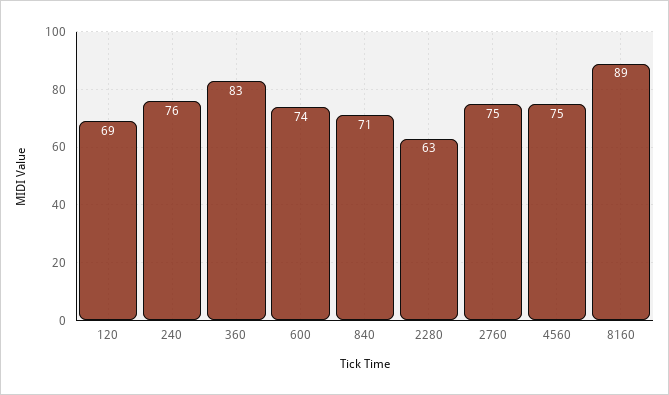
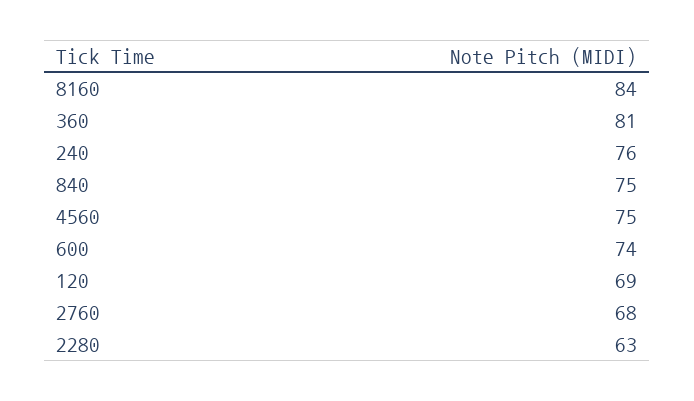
  {
    "120": 69,
    "240": 76,
-   "360": 83,
+   "360": 81,
    "600": 74,
-   "840": 71,
+   "840": 75,
    "2280": 63,
-   "2760": 75,
+   "2760": 68,
    "4560": 75,
-   "8160": 89
+   "8160": 84
  }

